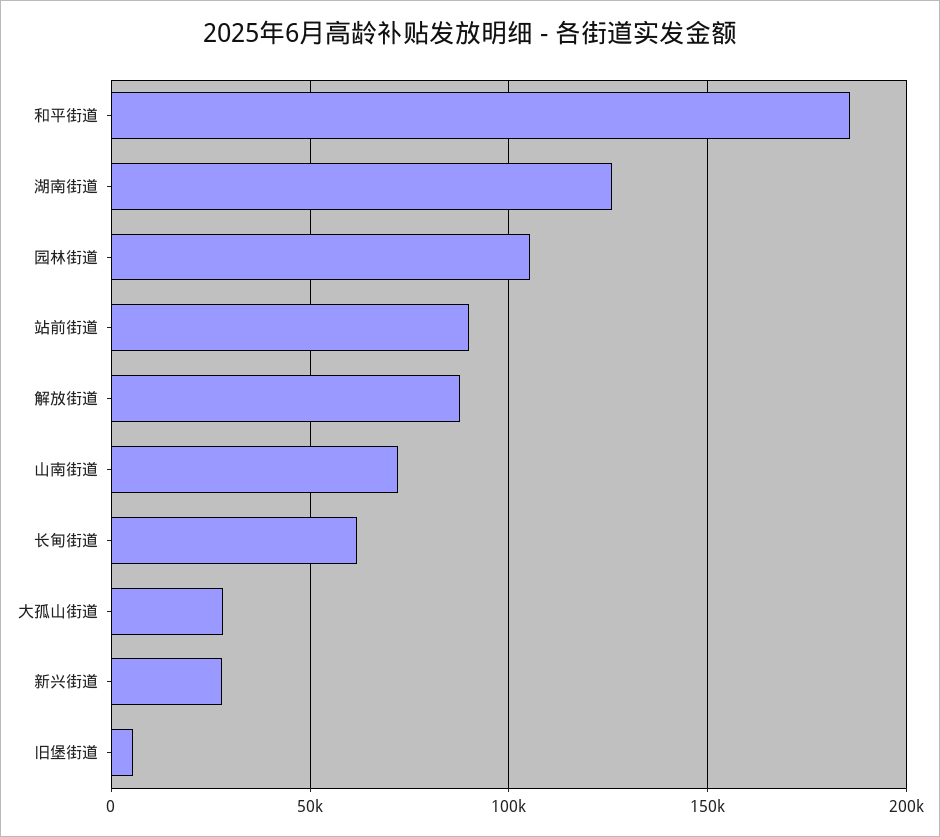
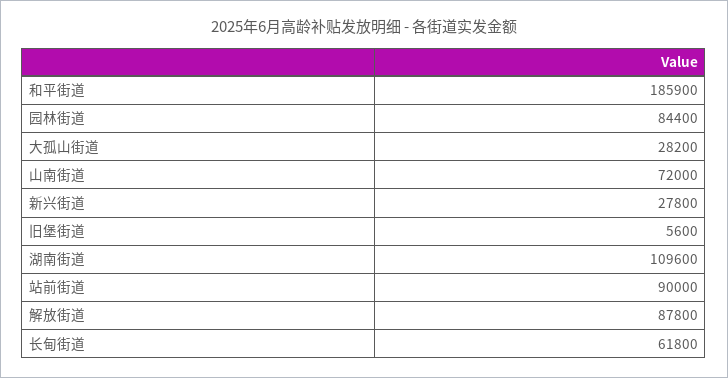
  {
    "和平街道": 185900,
-   "湖南街道": 125000,
+   "湖南街道": 109600,
-   "园林街道": 105000,
+   "园林街道": 84400,
    "站前街道": 90000,
    "解放街道": 87800,
    "山南街道": 72000,
    "长甸街道": 61800,
    "大孤山街道": 28200,
    "新兴街道": 27800,
    "旧堡街道": 5600
  }

